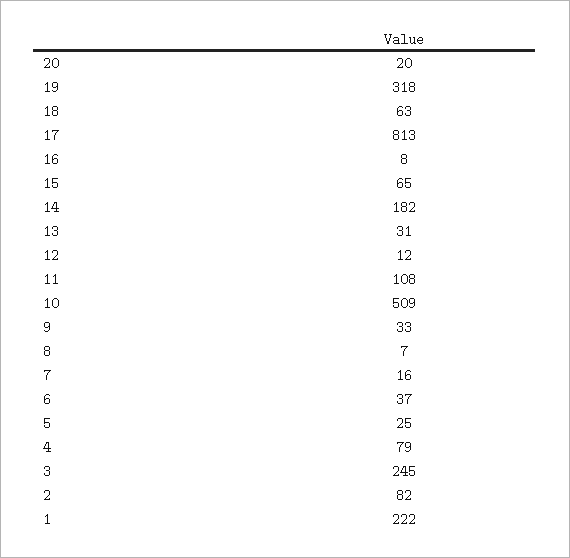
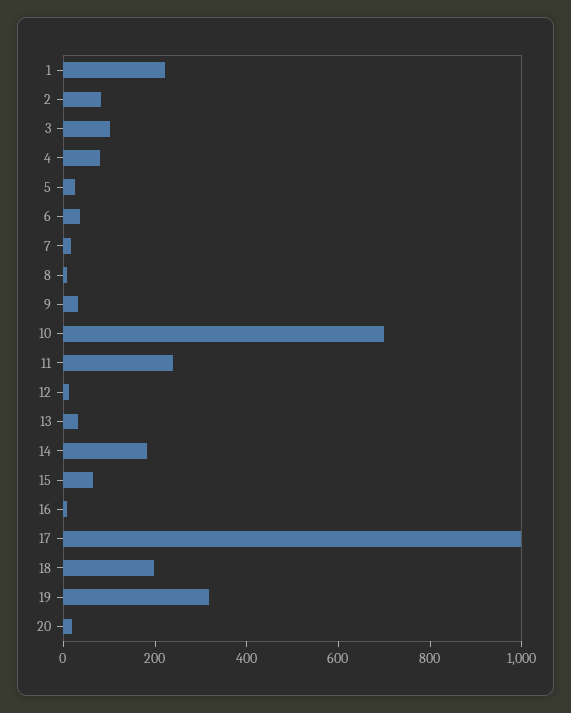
  {
    "20": 20,
    "19": 318,
-   "18": 63,
+   "18": 200,
-   "17": 813,
+   "17": 1000,
    "16": 8,
    "15": 65,
    "14": 182,
    "13": 31,
    "12": 12,
-   "11": 108,
+   "11": 250,
-   "10": 509,
+   "10": 700,
    "9": 33,
    "8": 7,
    "7": 16,
    "6": 37,
    "5": 25,
    "4": 79,
-   "3": 245,
+   "3": 100,
    "2": 82,
    "1": 222
  }

